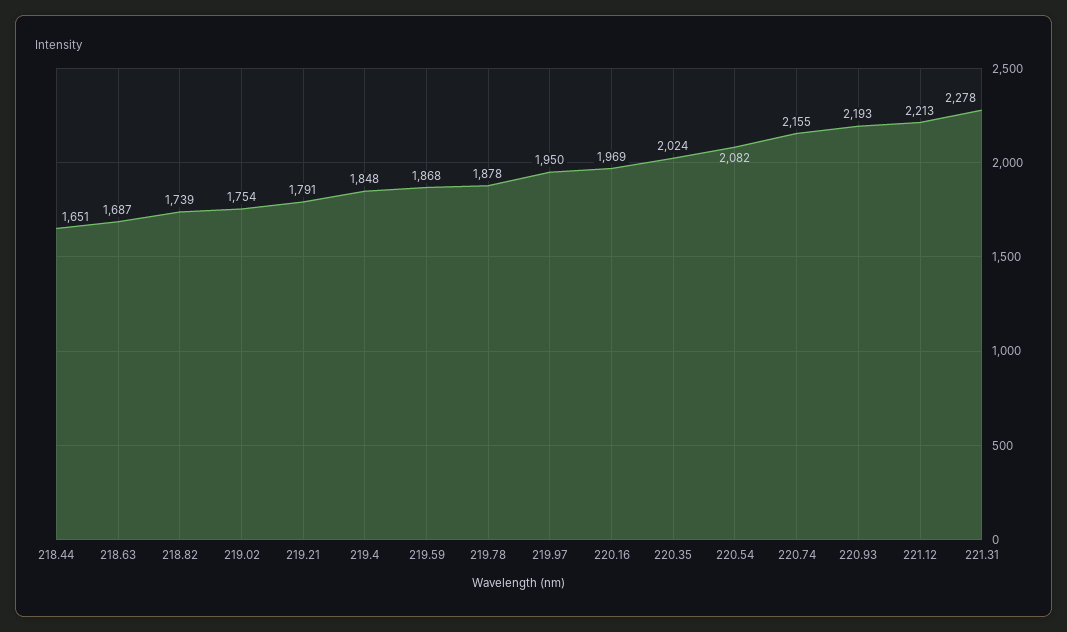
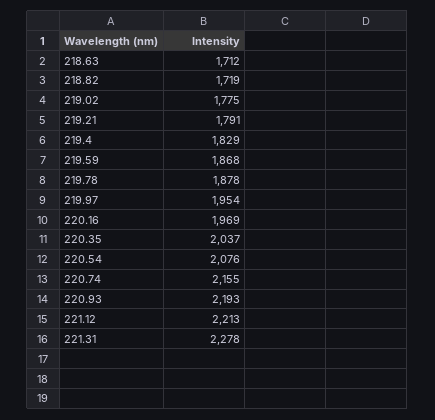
  {
-   "218.44": 1651,
-   "218.63": 1687,
+   "218.63": 1712,
-   "218.82": 1739,
+   "218.82": 1719,
-   "219.02": 1754,
+   "219.02": 1775,
    "219.21": 1791,
-   "219.4": 1848,
+   "219.4": 1829,
    "219.59": 1868,
    "219.78": 1878,
-   "219.97": 1950,
+   "219.97": 1954,
    "220.16": 1969,
-   "220.35": 2024,
+   "220.35": 2037,
-   "220.54": 2082,
+   "220.54": 2076,
    "220.74": 2155,
    "220.93": 2193,
    "221.12": 2213,
    "221.31": 2278
  }

